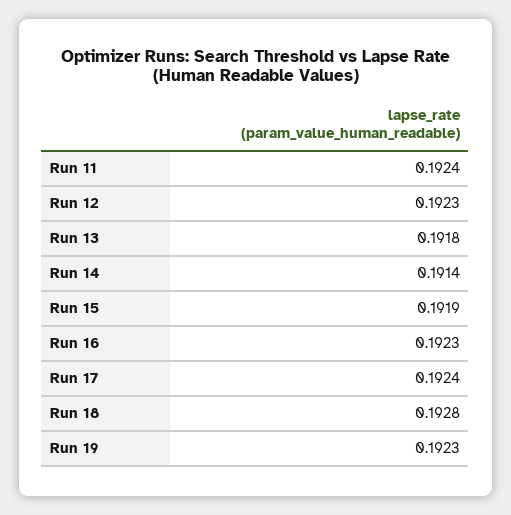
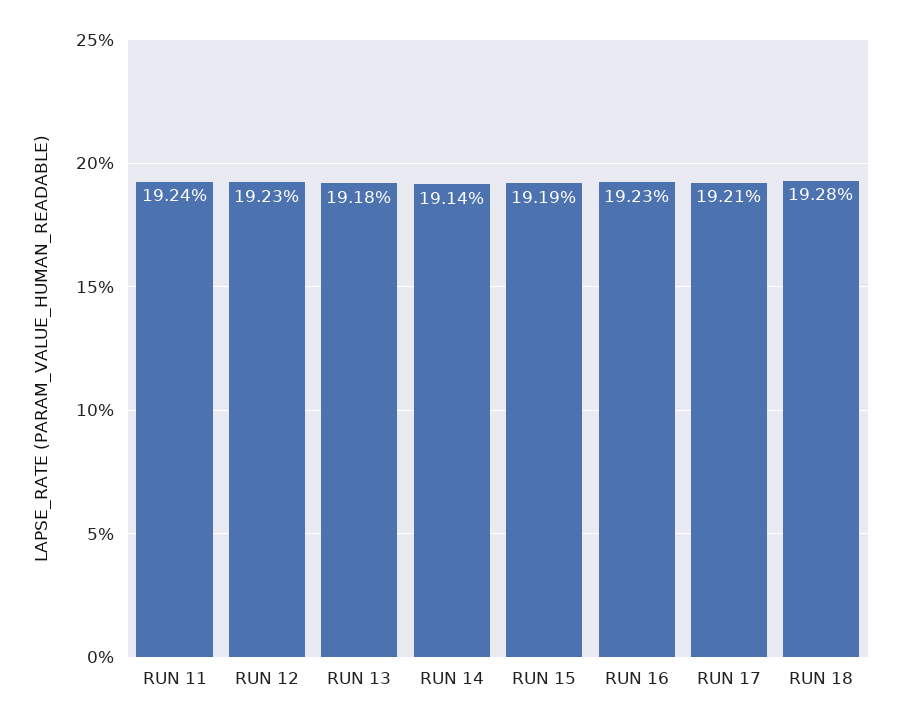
  {
    "Run 11": 0.1924,
    "Run 12": 0.1923,
    "Run 13": 0.1918,
    "Run 14": 0.1914,
    "Run 15": 0.1919,
    "Run 16": 0.1923,
-   "Run 17": 0.1924,
+   "Run 17": 0.1921,
-   "Run 18": 0.1928,
+   "Run 18": 0.1928
-   "Run 19": 0.1923
  }

